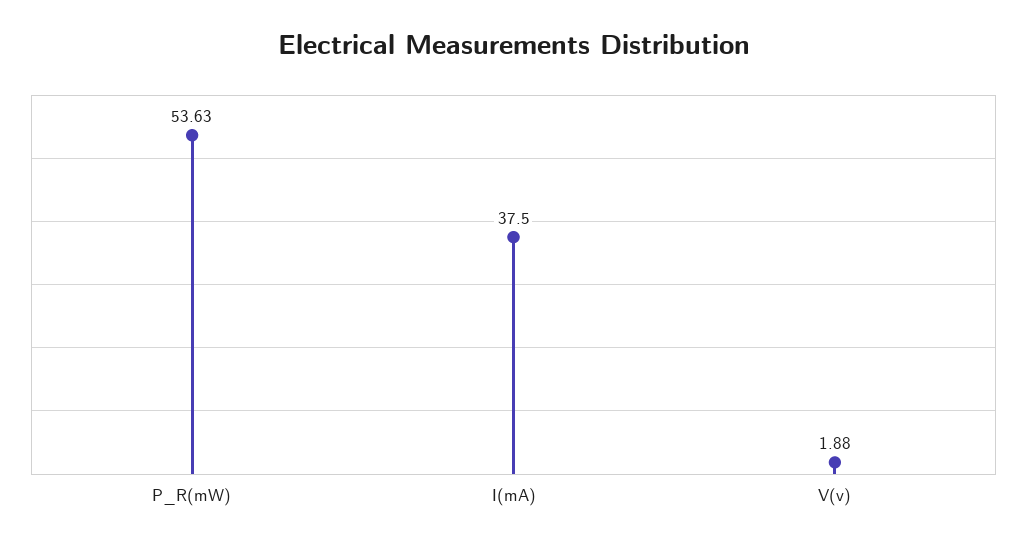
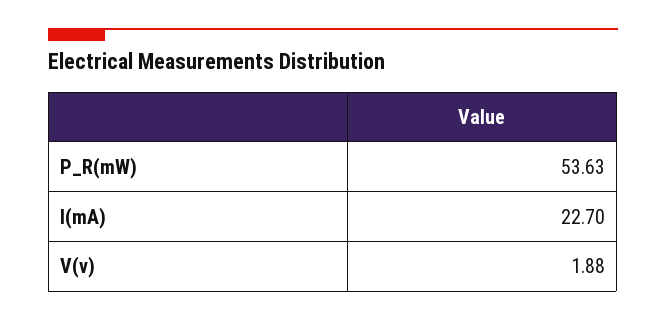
  {
    "P_R(mW)": 53.63,
-   "I(mA)": 37.5,
+   "I(mA)": 22.7,
    "V(v)": 1.88
  }

